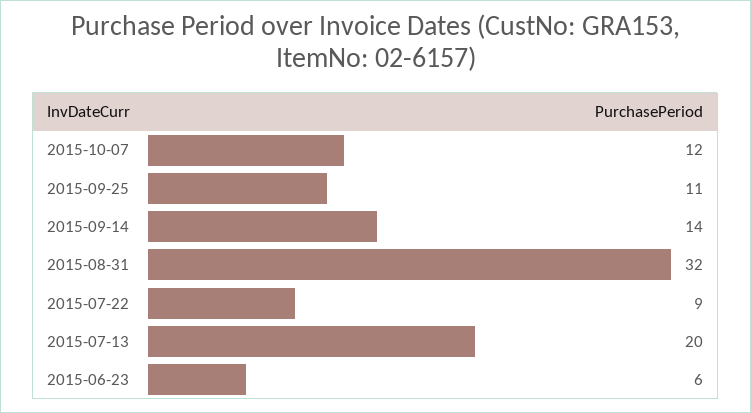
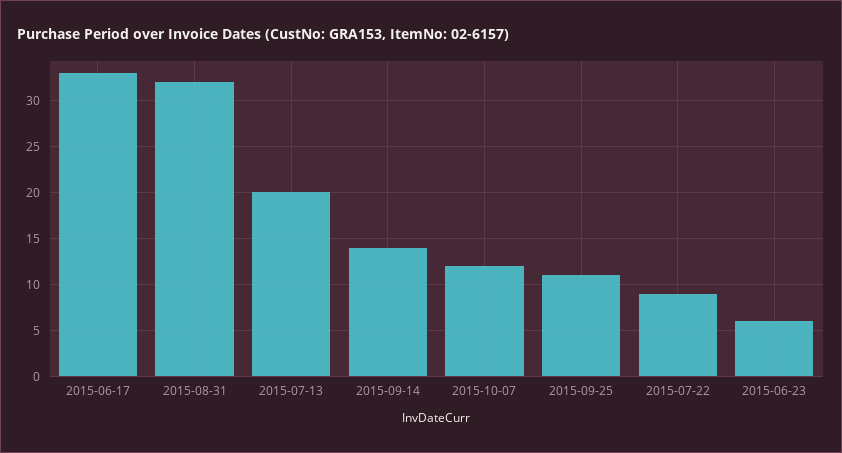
  {
    "2015-10-07": 12,
    "2015-09-25": 11,
    "2015-09-14": 14,
    "2015-08-31": 32,
    "2015-07-22": 9,
    "2015-07-13": 20,
-   "2015-06-23": 6
+   "2015-06-23": 6,
+   "2015-06-17": 33
  }

